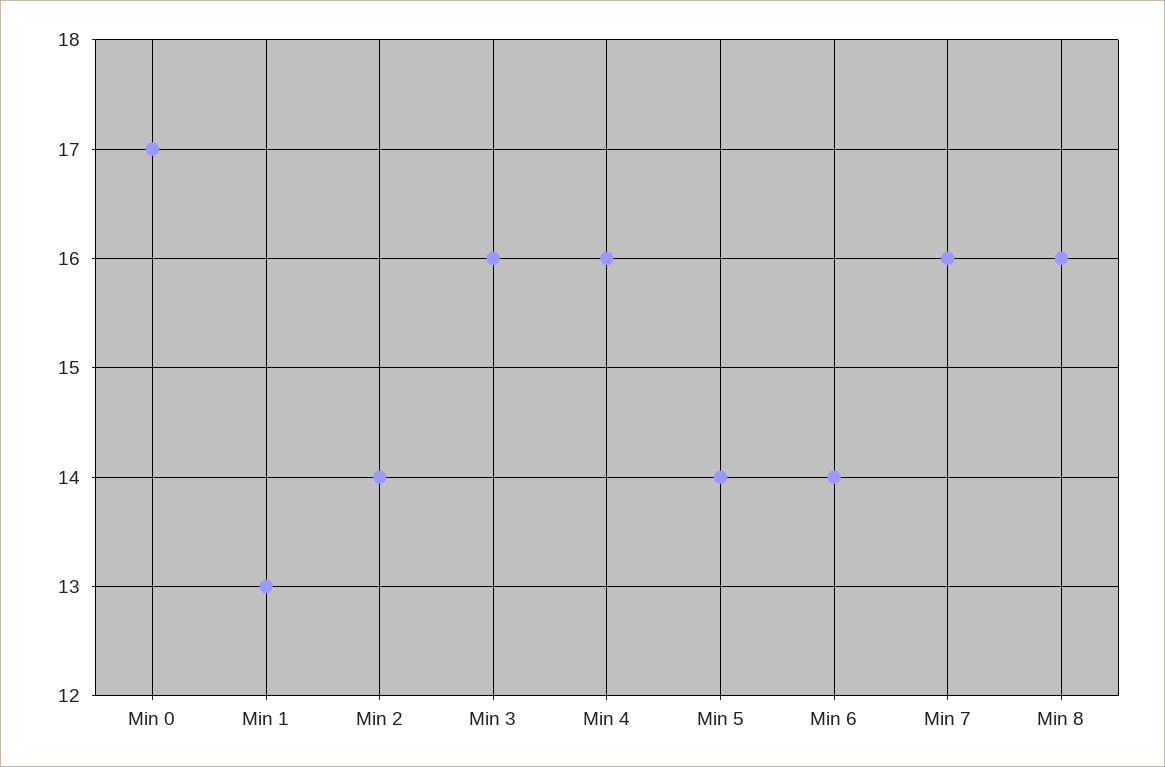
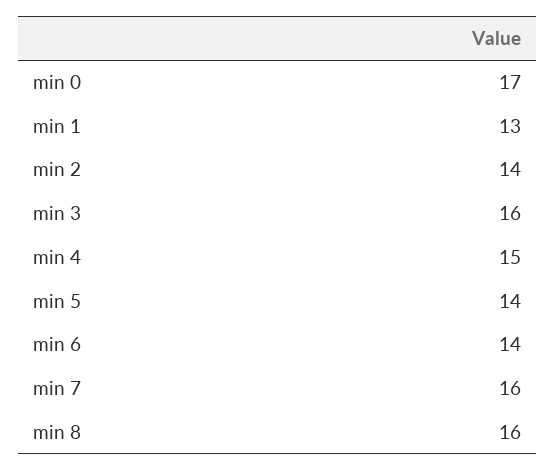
  {
    "Min 0": 17,
    "Min 1": 13,
    "Min 2": 14,
    "Min 3": 16,
-   "Min 4": 16,
+   "Min 4": 15,
    "Min 5": 14,
    "Min 6": 14,
    "Min 7": 16,
    "Min 8": 16
  }

